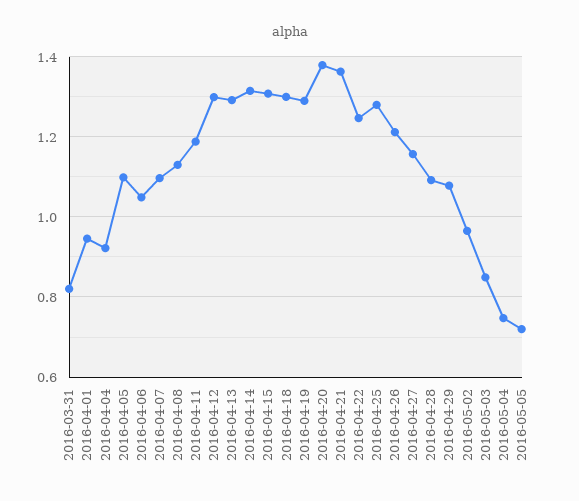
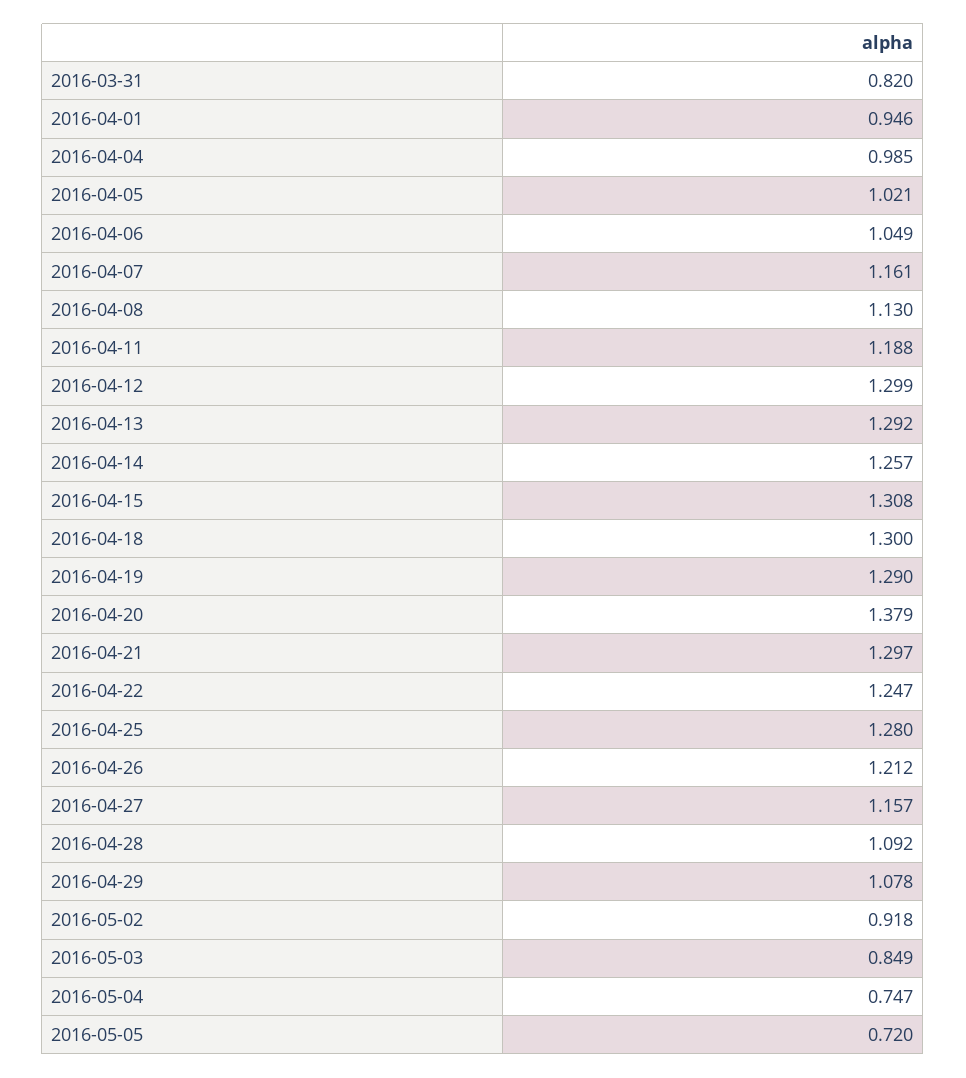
  {
    "2016-03-31": 0.82,
    "2016-04-01": 0.946,
-   "2016-04-04": 0.92,
+   "2016-04-04": 0.985,
-   "2016-04-05": 1.1,
+   "2016-04-05": 1.021,
    "2016-04-06": 1.049,
-   "2016-04-07": 1.1,
+   "2016-04-07": 1.161,
    "2016-04-08": 1.13,
    "2016-04-11": 1.188,
    "2016-04-12": 1.299,
    "2016-04-13": 1.292,
-   "2016-04-14": 1.32,
+   "2016-04-14": 1.257,
    "2016-04-15": 1.308,
    "2016-04-18": 1.3,
    "2016-04-19": 1.29,
    "2016-04-20": 1.379,
-   "2016-04-21": 1.36,
+   "2016-04-21": 1.297,
    "2016-04-22": 1.247,
    "2016-04-25": 1.28,
    "2016-04-26": 1.212,
    "2016-04-27": 1.157,
    "2016-04-28": 1.092,
    "2016-04-29": 1.078,
-   "2016-05-02": 0.96,
+   "2016-05-02": 0.918,
    "2016-05-03": 0.849,
    "2016-05-04": 0.747,
    "2016-05-05": 0.72
  }

